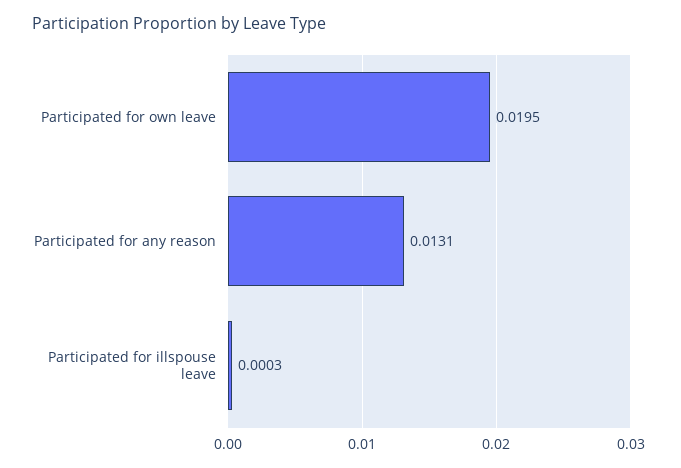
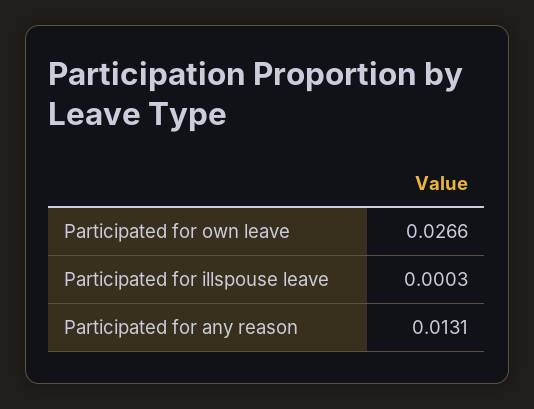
  {
-   "Participated for own leave": 0.0195,
+   "Participated for own leave": 0.0266,
    "Participated for any reason": 0.0131,
    "Participated for illspouse leave": 0.0003
  }

